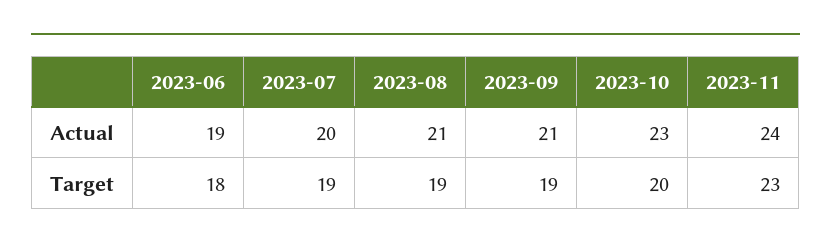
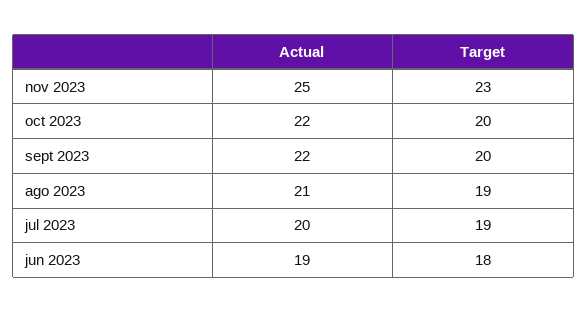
  {
    "2023-06": {
      "Actual": 19,
      "Target": 18
    },
    "2023-07": {
      "Actual": 20,
      "Target": 19
    },
    "2023-08": {
      "Actual": 21,
      "Target": 19
    },
    "2023-09": {
-     "Actual": 21,
+     "Actual": 22,
-     "Target": 19
+     "Target": 20
    },
    "2023-10": {
-     "Actual": 23,
+     "Actual": 22,
      "Target": 20
    },
    "2023-11": {
-     "Actual": 24,
+     "Actual": 25,
      "Target": 23
    }
  }

